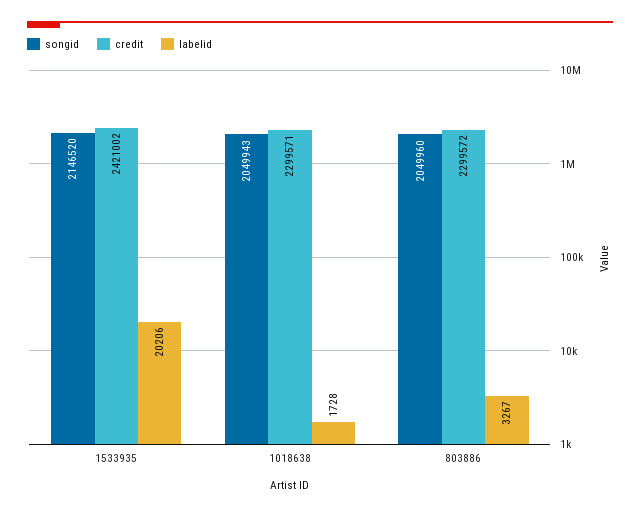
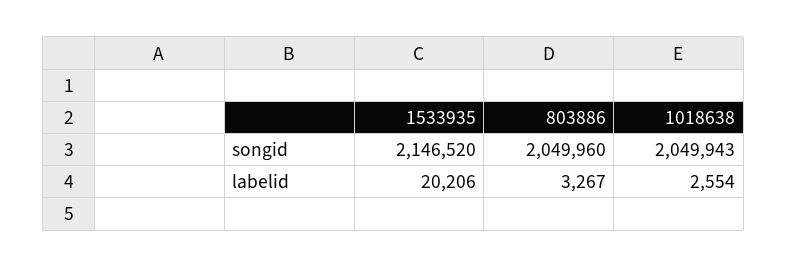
  {
    "songid": {
      "1533935": 2146520,
      "1018638": 2049943,
      "803886": 2049960
    },
-   "credit": {
-     "1533935": 2421002,
-     "1018638": 2299571,
-     "803886": 2299572
-   },
    "labelid": {
      "1533935": 20206,
-     "1018638": 1728,
+     "1018638": 2554,
      "803886": 3267
    }
  }

